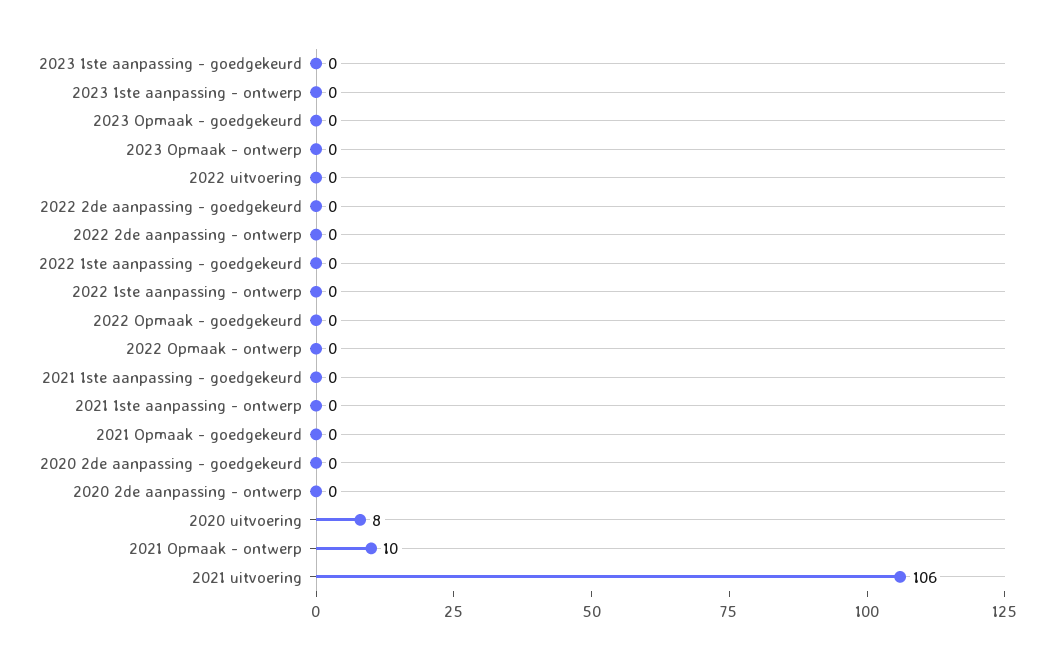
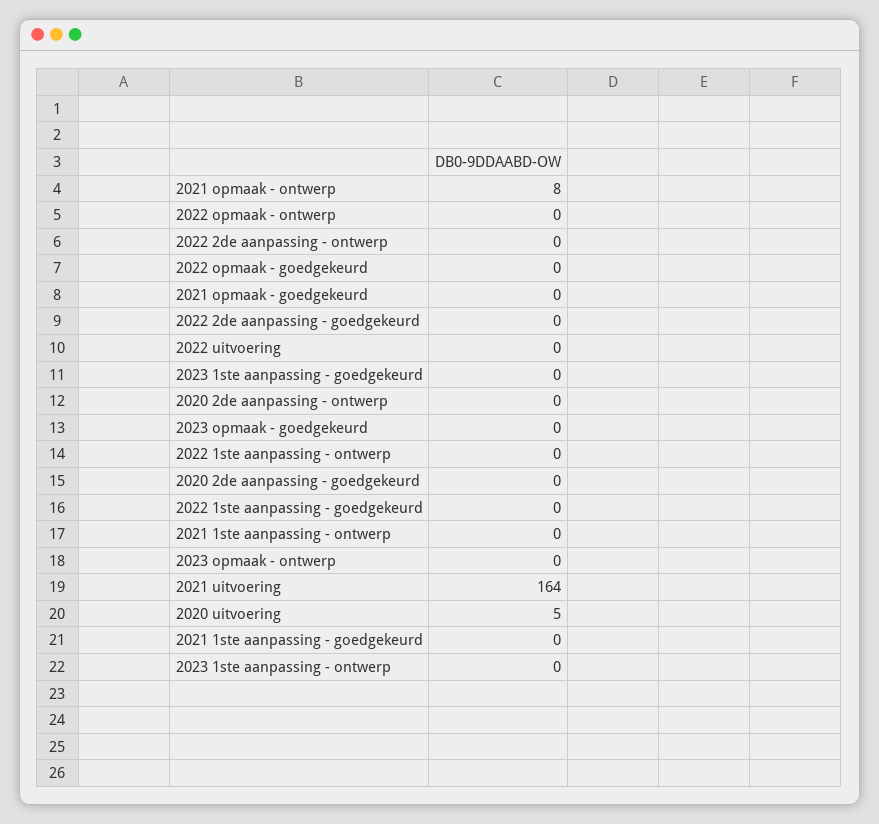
  {
    "2023 1ste aanpassing - goedgekeurd": 0,
    "2023 1ste aanpassing - ontwerp": 0,
    "2023 Opmaak - goedgekeurd": 0,
    "2023 Opmaak - ontwerp": 0,
    "2022 uitvoering": 0,
    "2022 2de aanpassing - goedgekeurd": 0,
    "2022 2de aanpassing - ontwerp": 0,
    "2022 1ste aanpassing - goedgekeurd": 0,
    "2022 1ste aanpassing - ontwerp": 0,
    "2022 Opmaak - goedgekeurd": 0,
    "2022 Opmaak - ontwerp": 0,
    "2021 1ste aanpassing - goedgekeurd": 0,
    "2021 1ste aanpassing - ontwerp": 0,
    "2021 Opmaak - goedgekeurd": 0,
    "2020 2de aanpassing - goedgekeurd": 0,
    "2020 2de aanpassing - ontwerp": 0,
-   "2020 uitvoering": 8,
+   "2020 uitvoering": 5,
-   "2021 Opmaak - ontwerp": 10,
+   "2021 Opmaak - ontwerp": 8,
-   "2021 uitvoering": 106
+   "2021 uitvoering": 164
  }

